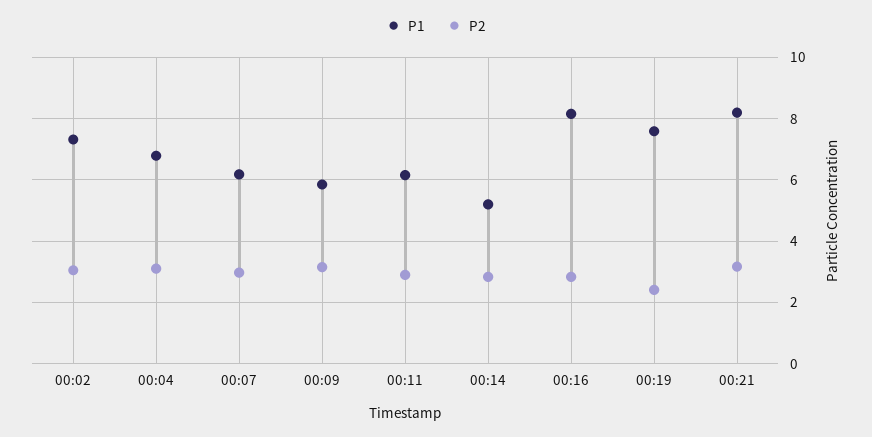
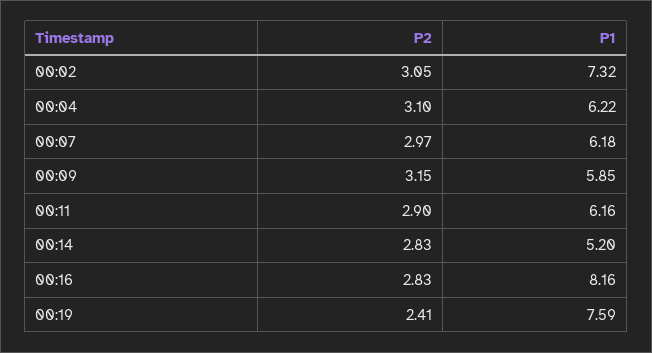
  {
    "P1": {
      "00:02": 7.32,
-     "00:04": 6.8,
+     "00:04": 6.22,
      "00:07": 6.18,
      "00:09": 5.85,
      "00:11": 6.16,
      "00:14": 5.2,
      "00:16": 8.16,
-     "00:19": 7.59,
+     "00:19": 7.59
-     "00:21": 8.2
    },
    "P2": {
      "00:02": 3.05,
      "00:04": 3.1,
      "00:07": 2.97,
      "00:09": 3.15,
      "00:11": 2.9,
      "00:14": 2.83,
      "00:16": 2.83,
-     "00:19": 2.41,
+     "00:19": 2.41
-     "00:21": 3.2
    }
  }

